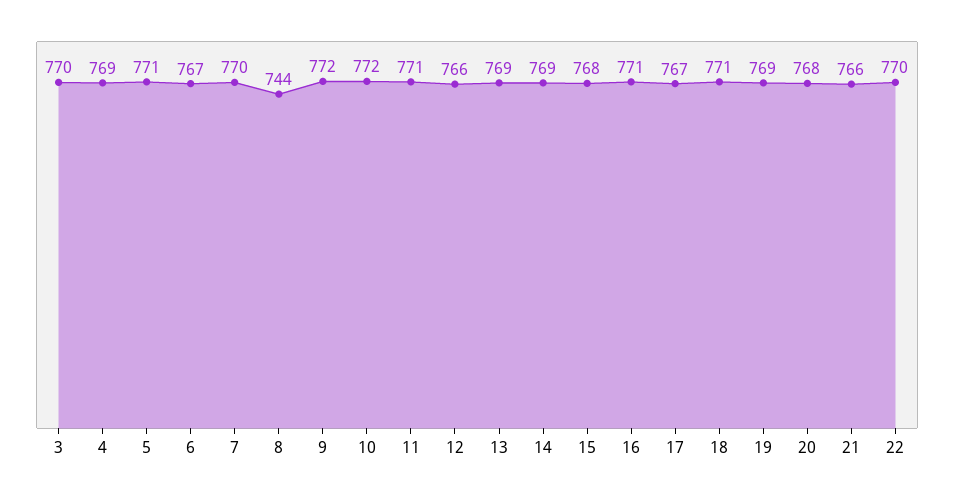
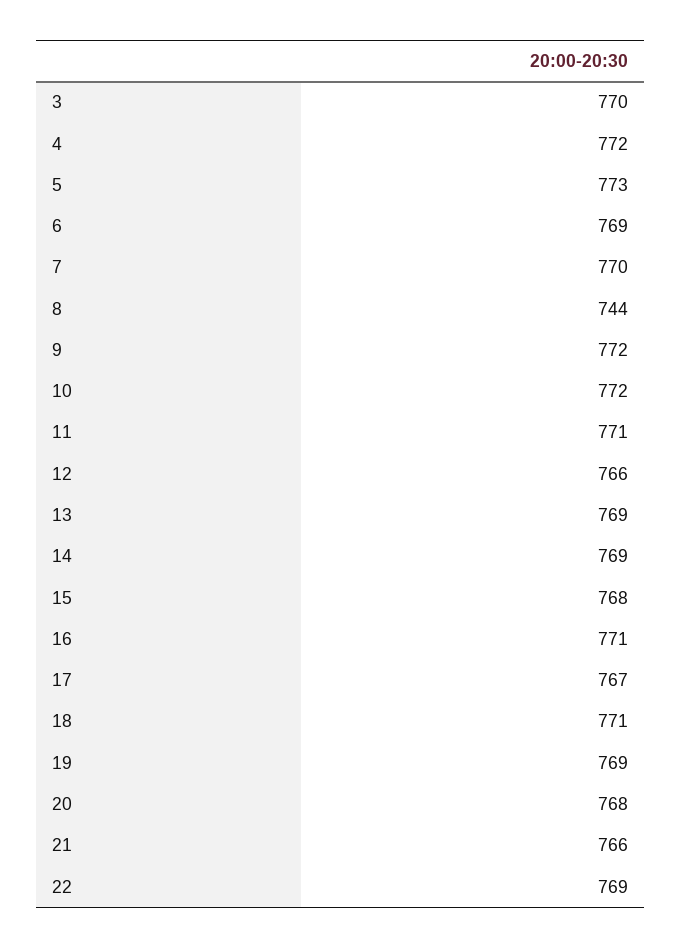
  {
    "3": 770,
-   "4": 769,
+   "4": 772,
-   "5": 771,
+   "5": 773,
-   "6": 767,
+   "6": 769,
    "7": 770,
    "8": 744,
    "9": 772,
    "10": 772,
    "11": 771,
    "12": 766,
    "13": 769,
    "14": 769,
    "15": 768,
    "16": 771,
    "17": 767,
    "18": 771,
    "19": 769,
    "20": 768,
    "21": 766,
-   "22": 770
+   "22": 769
  }

